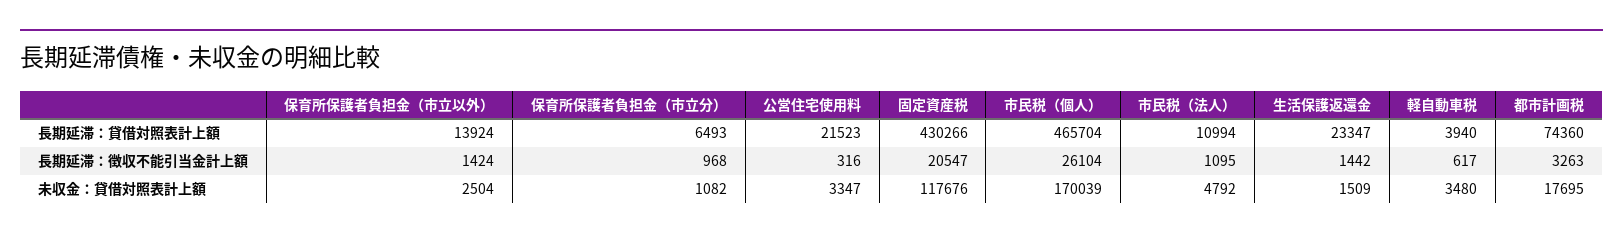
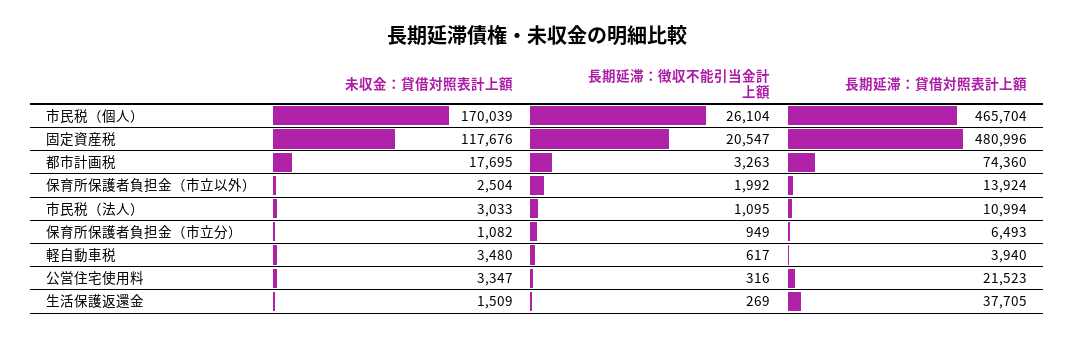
  {
    "保育所保護者負担金（市立以外）": {
      "長期延滞：貸借対照表計上額": 13924,
-     "長期延滞：徴収不能引当金計上額": 1424,
+     "長期延滞：徴収不能引当金計上額": 1992,
      "未収金：貸借対照表計上額": 2504
    },
    "保育所保護者負担金（市立分）": {
      "長期延滞：貸借対照表計上額": 6493,
-     "長期延滞：徴収不能引当金計上額": 968,
+     "長期延滞：徴収不能引当金計上額": 949,
      "未収金：貸借対照表計上額": 1082
    },
    "公営住宅使用料": {
      "長期延滞：貸借対照表計上額": 21523,
      "長期延滞：徴収不能引当金計上額": 316,
      "未収金：貸借対照表計上額": 3347
    },
    "固定資産税": {
-     "長期延滞：貸借対照表計上額": 430266,
+     "長期延滞：貸借対照表計上額": 480996,
      "長期延滞：徴収不能引当金計上額": 20547,
      "未収金：貸借対照表計上額": 117676
    },
    "市民税（個人）": {
      "長期延滞：貸借対照表計上額": 465704,
      "長期延滞：徴収不能引当金計上額": 26104,
      "未収金：貸借対照表計上額": 170039
    },
    "市民税（法人）": {
      "長期延滞：貸借対照表計上額": 10994,
      "長期延滞：徴収不能引当金計上額": 1095,
-     "未収金：貸借対照表計上額": 4792
+     "未収金：貸借対照表計上額": 3033
    },
    "生活保護返還金": {
-     "長期延滞：貸借対照表計上額": 23347,
+     "長期延滞：貸借対照表計上額": 37705,
-     "長期延滞：徴収不能引当金計上額": 1442,
+     "長期延滞：徴収不能引当金計上額": 269,
      "未収金：貸借対照表計上額": 1509
    },
    "軽自動車税": {
      "長期延滞：貸借対照表計上額": 3940,
      "長期延滞：徴収不能引当金計上額": 617,
      "未収金：貸借対照表計上額": 3480
    },
    "都市計画税": {
      "長期延滞：貸借対照表計上額": 74360,
      "長期延滞：徴収不能引当金計上額": 3263,
      "未収金：貸借対照表計上額": 17695
    }
  }

